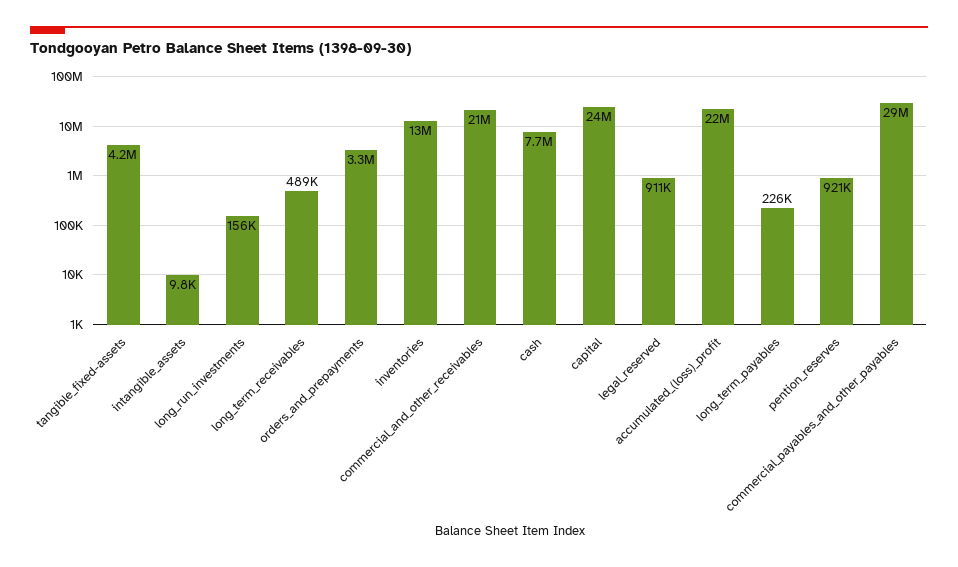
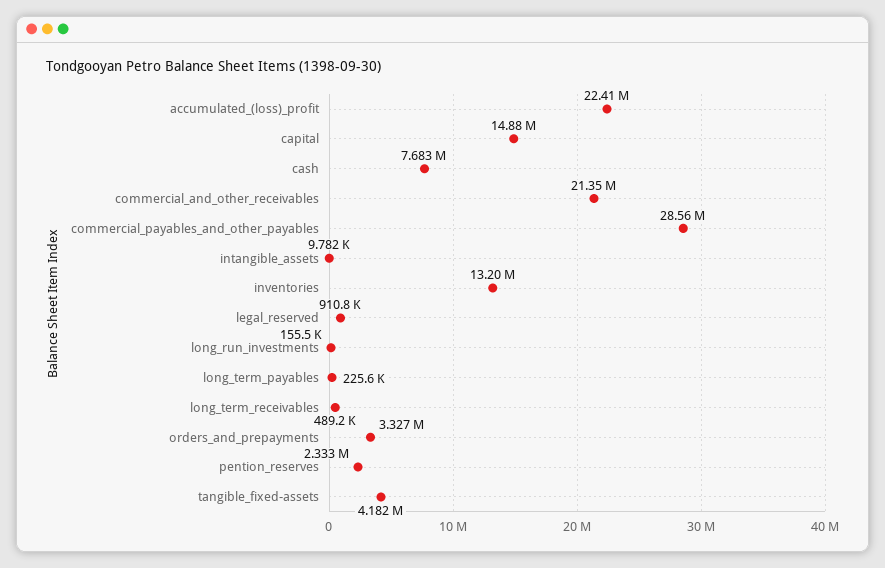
  {
    "tangible_fixed-assets": 4182000,
    "intangible_assets": 9782,
    "long_run_investments": 155500,
    "long_term_receivables": 489200,
    "orders_and_prepayments": 3327000,
    "inventories": 13200000,
    "commercial_and_other_receivables": 21350000,
    "cash": 7683000,
-   "capital": 24000000,
+   "capital": 14880000,
    "legal_reserved": 910800,
    "accumulated_(loss)_profit": 22410000,
    "long_term_payables": 225600,
-   "pention_reserves": 921000,
+   "pention_reserves": 2333000,
    "commercial_payables_and_other_payables": 28560000
  }

